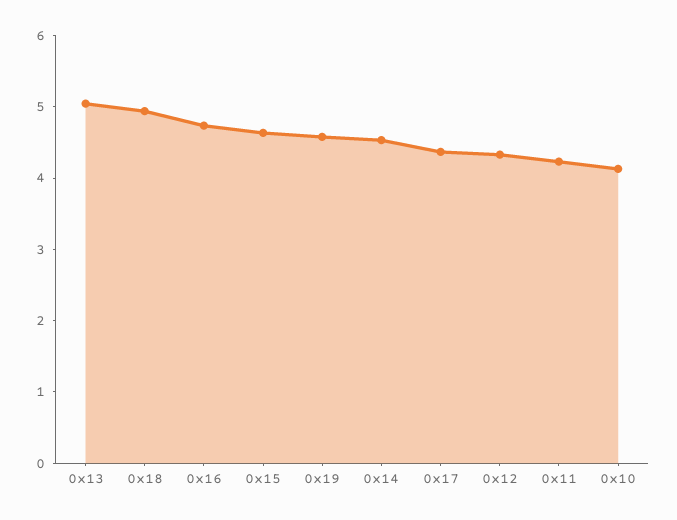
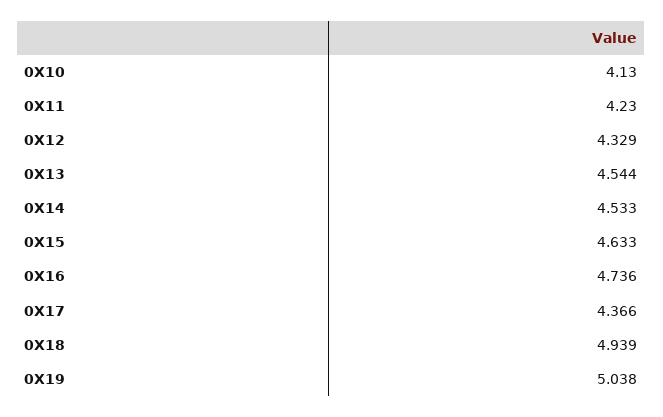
  {
-   "0x13": 5,
+   "0x13": 4.544,
    "0x18": 4.939,
    "0x16": 4.736,
    "0x15": 4.633,
-   "0x19": 4.6,
+   "0x19": 5.038,
    "0x14": 4.533,
    "0x17": 4.366,
    "0x12": 4.329,
    "0x11": 4.23,
    "0x10": 4.13
  }

